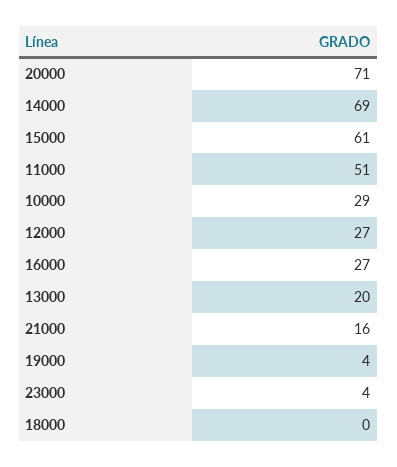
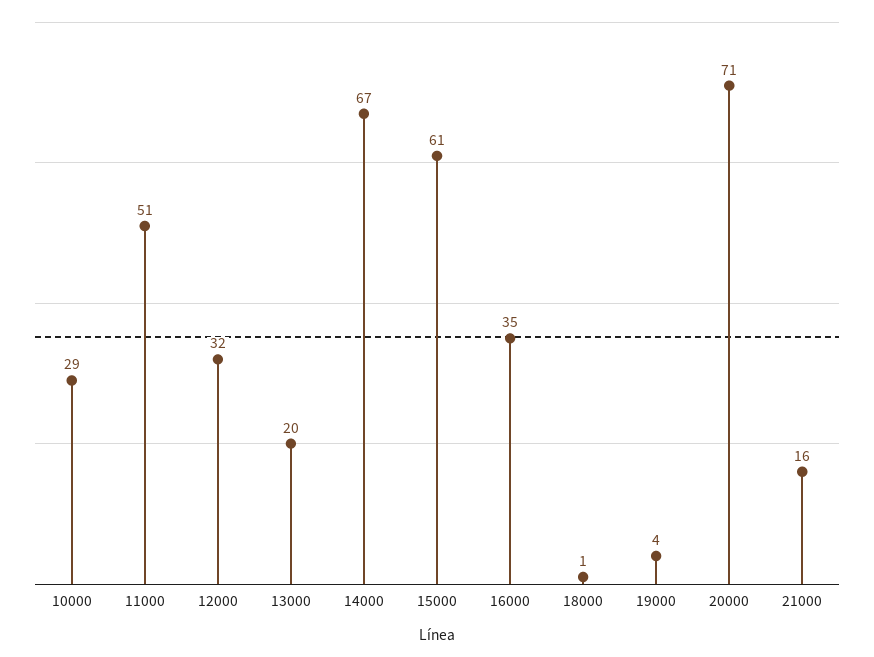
  {
    "20000": 71,
-   "14000": 69,
+   "14000": 67,
    "15000": 61,
    "11000": 51,
    "10000": 29,
-   "12000": 27,
+   "12000": 32,
-   "16000": 27,
+   "16000": 35,
    "13000": 20,
    "21000": 16,
    "19000": 4,
-   "23000": 4,
-   "18000": 0
+   "18000": 1
  }

